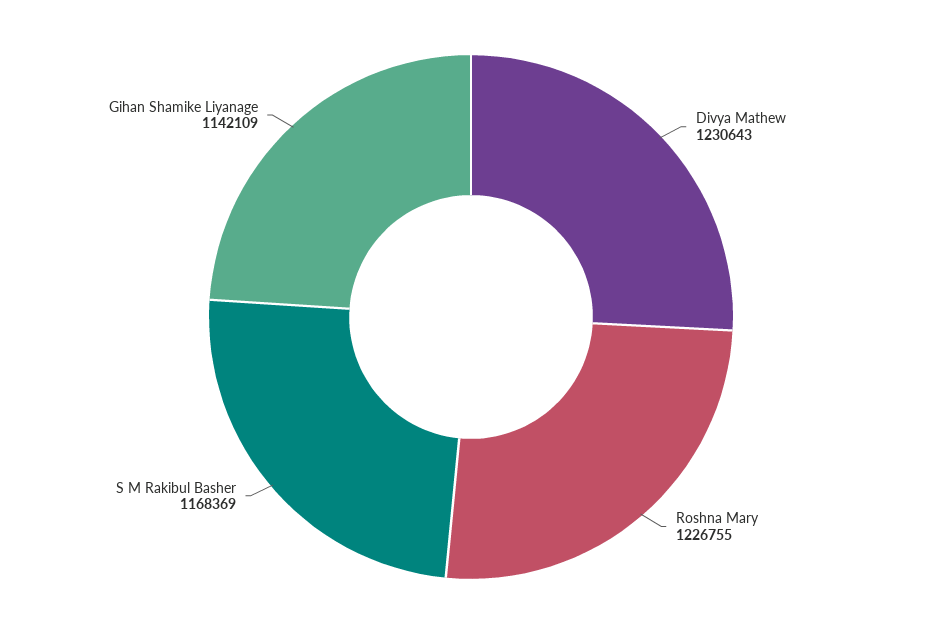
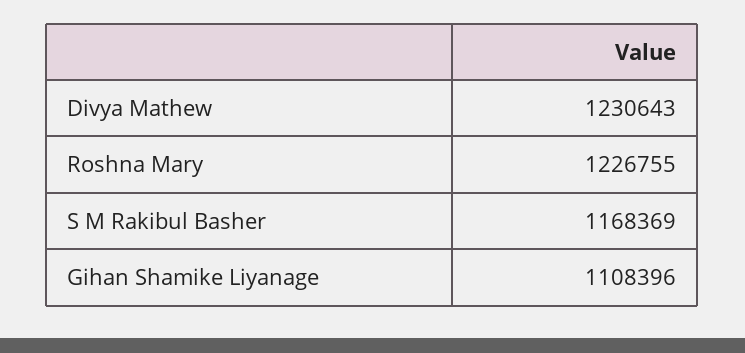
  {
    "Divya Mathew": 1230643,
    "Roshna Mary": 1226755,
    "S M Rakibul Basher": 1168369,
-   "Gihan Shamike Liyanage": 1142109
+   "Gihan Shamike Liyanage": 1108396
  }

